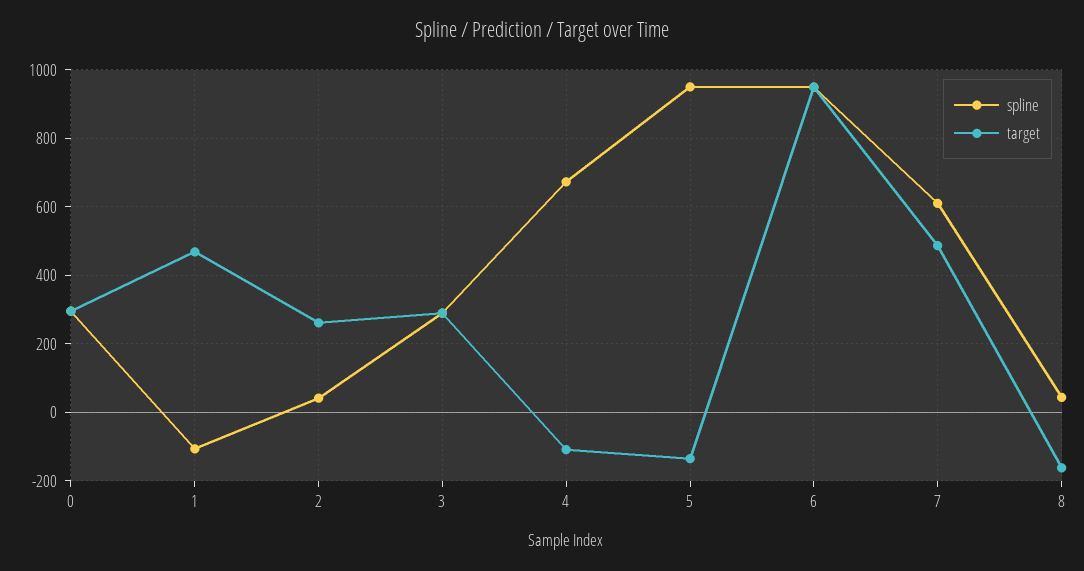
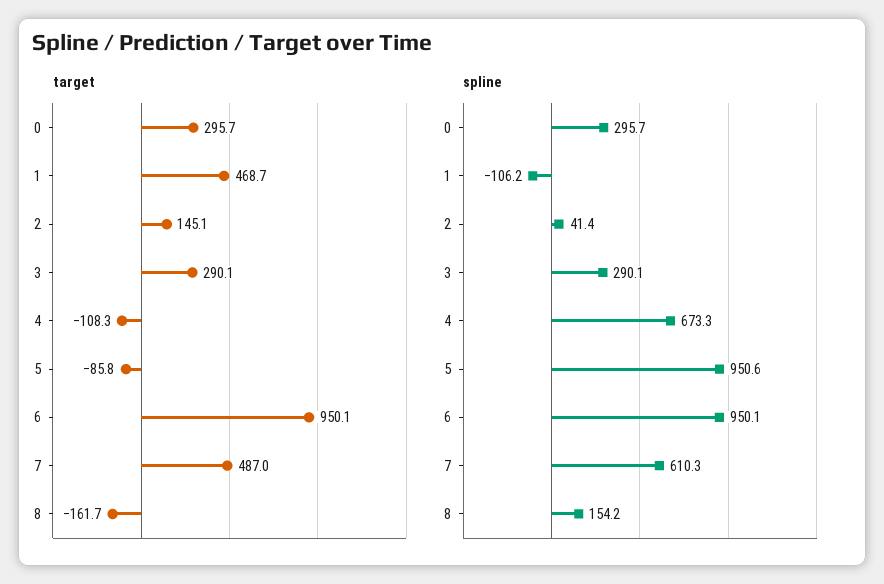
  {
    "spline": {
      "0": 295.7,
      "1": -106.2,
      "2": 41.4,
      "3": 290.1,
      "4": 673.3,
      "5": 950.6,
      "6": 950.1,
      "7": 610.3,
-     "8": 40
+     "8": 154.2
    },
    "target": {
      "0": 295.7,
      "1": 468.7,
-     "2": 260,
+     "2": 145.1,
      "3": 290.1,
      "4": -108.3,
-     "5": -140,
+     "5": -85.8,
      "6": 950.1,
      "7": 487,
      "8": -161.7
    }
  }

